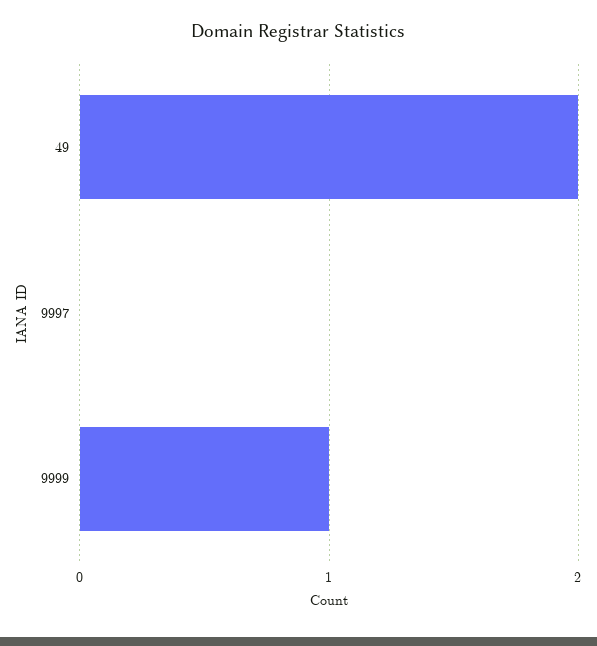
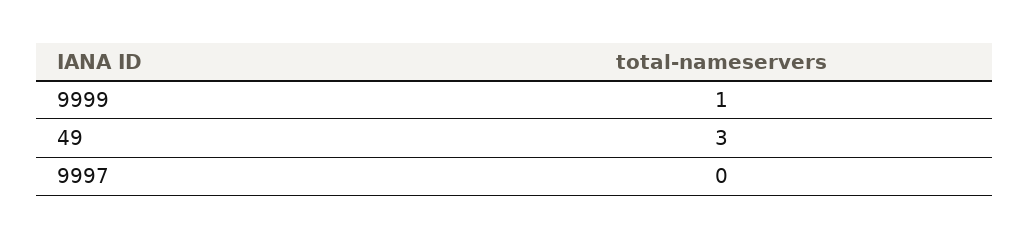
  {
-   "49": 2,
+   "49": 3,
    "9997": 0,
    "9999": 1
  }

